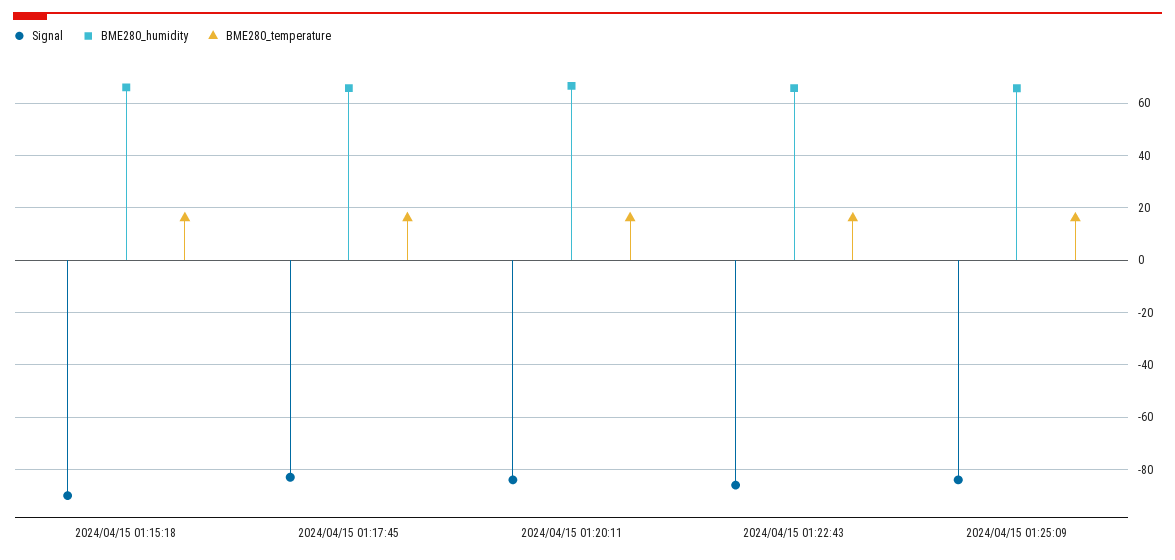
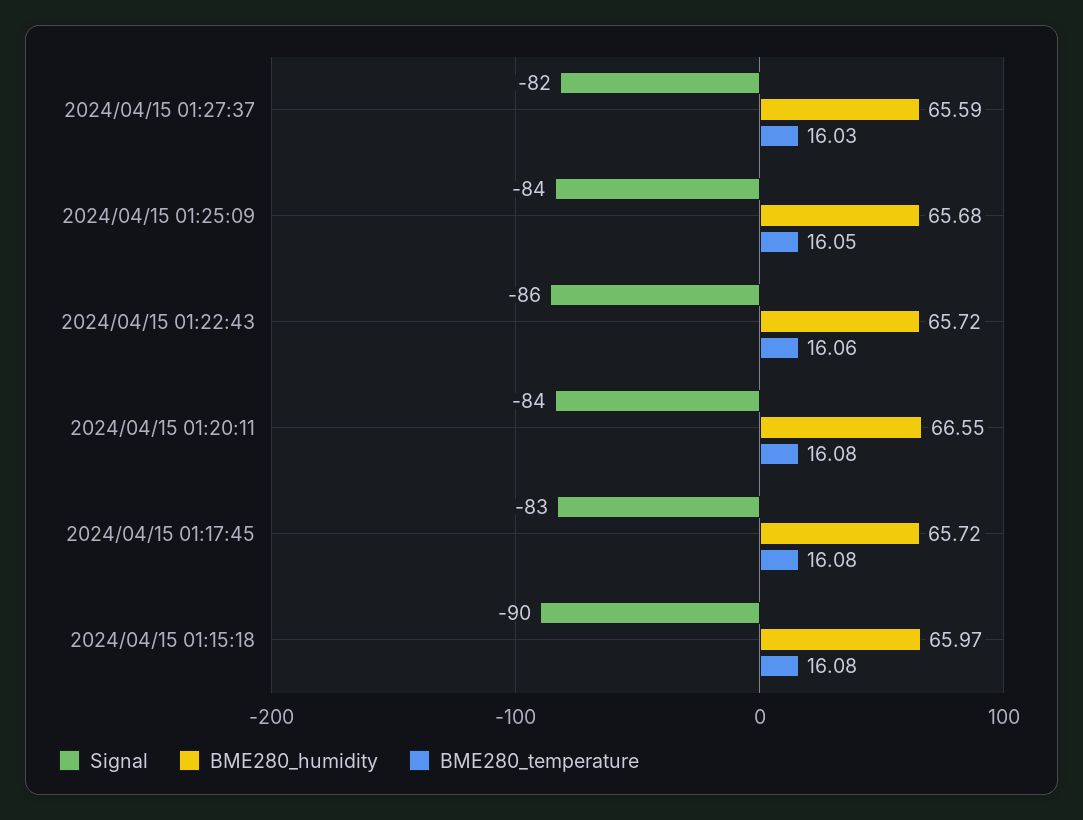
  {
    "Signal": {
      "2024/04/15 01:15:18": -90,
      "2024/04/15 01:17:45": -83,
      "2024/04/15 01:20:11": -84,
      "2024/04/15 01:22:43": -86,
-     "2024/04/15 01:25:09": -84
+     "2024/04/15 01:25:09": -84,
+     "2024/04/15 01:27:37": -82
    },
    "BME280_humidity": {
      "2024/04/15 01:15:18": 65.97,
      "2024/04/15 01:17:45": 65.72,
      "2024/04/15 01:20:11": 66.55,
      "2024/04/15 01:22:43": 65.72,
-     "2024/04/15 01:25:09": 65.68
+     "2024/04/15 01:25:09": 65.68,
+     "2024/04/15 01:27:37": 65.59
    },
    "BME280_temperature": {
      "2024/04/15 01:15:18": 16.08,
      "2024/04/15 01:17:45": 16.08,
      "2024/04/15 01:20:11": 16.08,
      "2024/04/15 01:22:43": 16.06,
-     "2024/04/15 01:25:09": 16.05
+     "2024/04/15 01:25:09": 16.05,
+     "2024/04/15 01:27:37": 16.03
    }
  }

